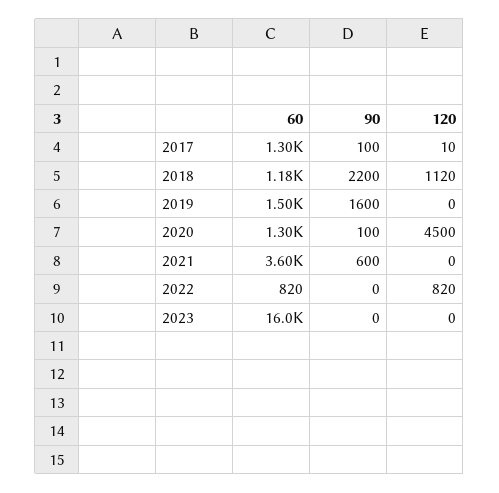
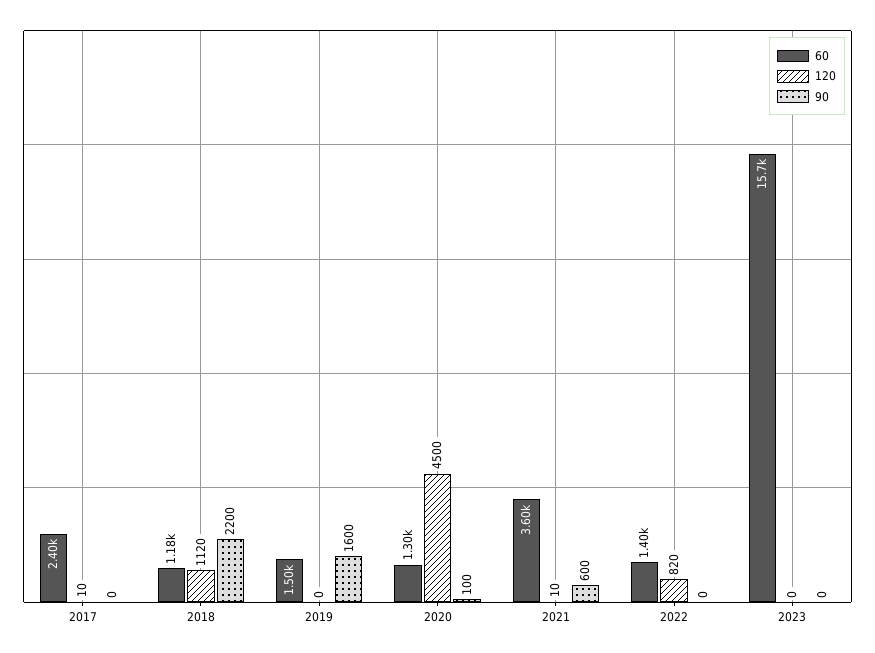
  {
    "60": {
-     "2017": 1300,
+     "2017": 2400,
      "2018": 1180,
      "2019": 1500,
      "2020": 1300,
      "2021": 3600,
-     "2022": 820,
+     "2022": 1400,
-     "2023": 16000
+     "2023": 15700
    },
    "90": {
-     "2017": 100,
+     "2017": 0,
      "2018": 2200,
      "2019": 1600,
      "2020": 100,
      "2021": 600,
      "2022": 0,
      "2023": 0
    },
    "120": {
      "2017": 10,
      "2018": 1120,
      "2019": 0,
      "2020": 4500,
-     "2021": 0,
+     "2021": 10,
      "2022": 820,
      "2023": 0
    }
  }

